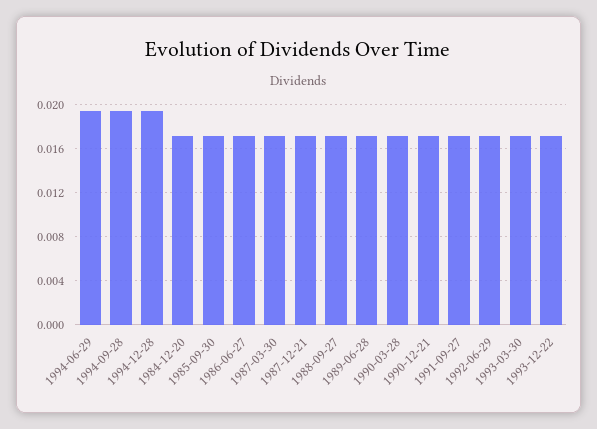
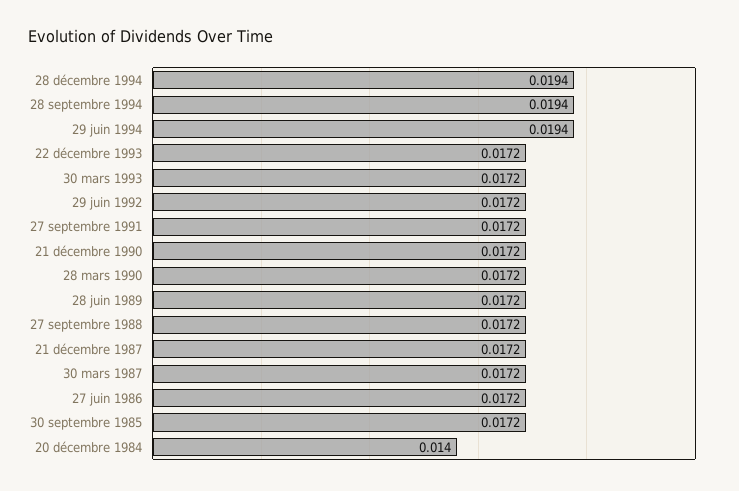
  {
    "1994-06-29": 0.0194,
    "1994-09-28": 0.0194,
    "1994-12-28": 0.0194,
-   "1984-12-20": 0.017,
+   "1984-12-20": 0.014,
    "1985-09-30": 0.0172,
    "1986-06-27": 0.0172,
    "1987-03-30": 0.0172,
    "1987-12-21": 0.0172,
    "1988-09-27": 0.0172,
    "1989-06-28": 0.0172,
    "1990-03-28": 0.0172,
    "1990-12-21": 0.0172,
    "1991-09-27": 0.0172,
    "1992-06-29": 0.0172,
    "1993-03-30": 0.0172,
    "1993-12-22": 0.0172
  }

